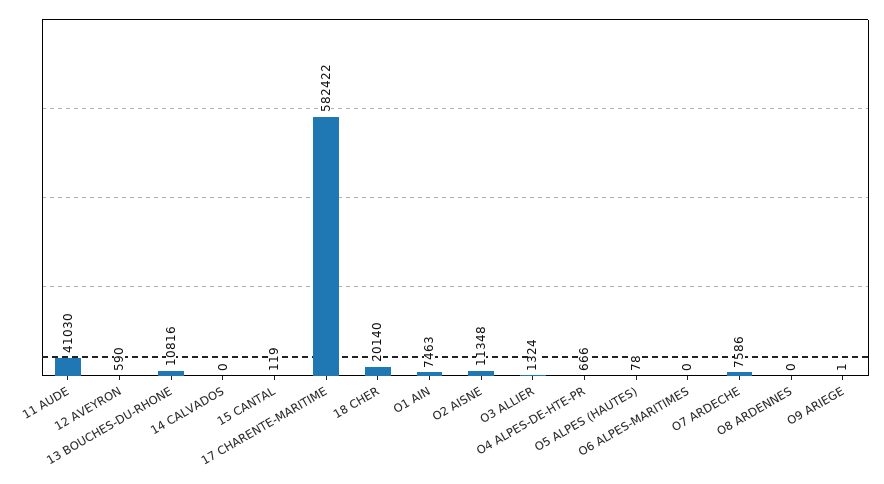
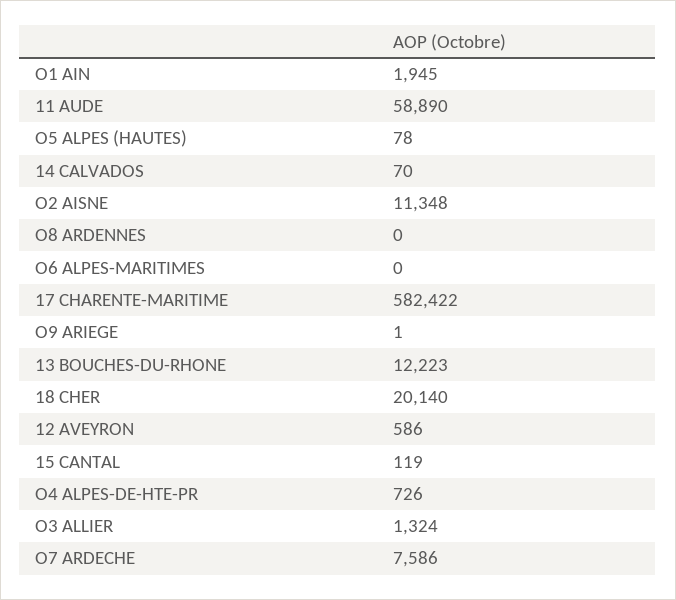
  {
-   "11 AUDE": 41030,
+   "11 AUDE": 58890,
-   "12 AVEYRON": 590,
+   "12 AVEYRON": 586,
-   "13 BOUCHES-DU-RHONE": 10816,
+   "13 BOUCHES-DU-RHONE": 12223,
-   "14 CALVADOS": 0,
+   "14 CALVADOS": 70,
    "15 CANTAL": 119,
    "17 CHARENTE-MARITIME": 582422,
    "18 CHER": 20140,
-   "O1 AIN": 7463,
+   "O1 AIN": 1945,
    "O2 AISNE": 11348,
    "O3 ALLIER": 1324,
-   "O4 ALPES-DE-HTE-PR": 666,
+   "O4 ALPES-DE-HTE-PR": 726,
    "O5 ALPES (HAUTES)": 78,
    "O6 ALPES-MARITIMES": 0,
    "O7 ARDECHE": 7586,
    "O8 ARDENNES": 0,
    "O9 ARIEGE": 1
  }

